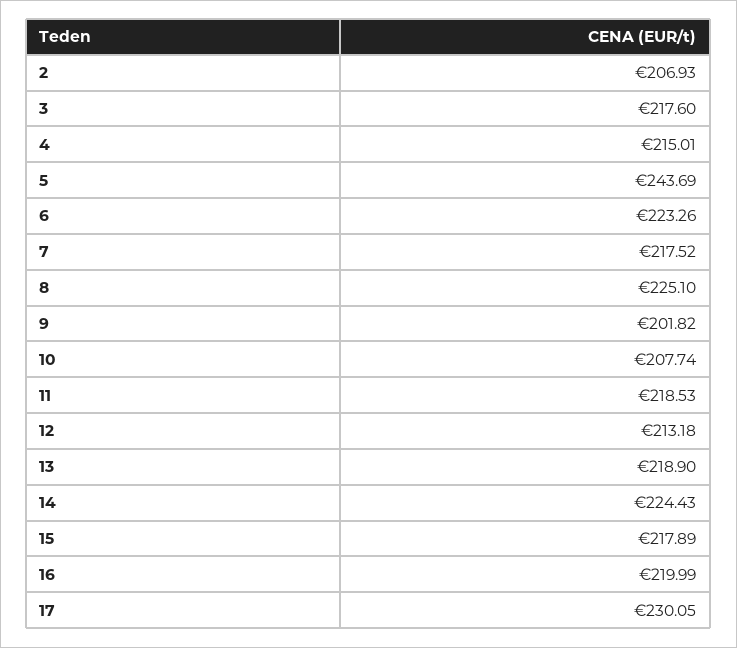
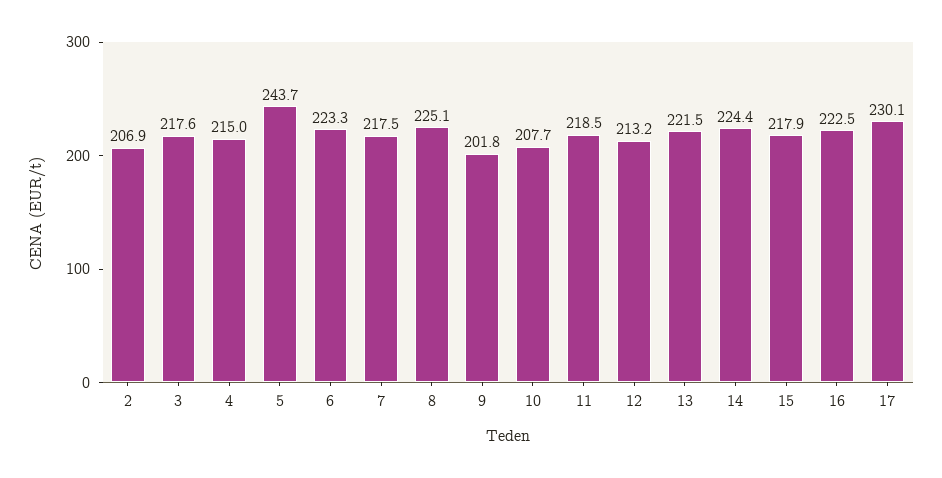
  {
    "2": 206.93,
    "3": 217.6,
    "4": 215.01,
    "5": 243.69,
    "6": 223.26,
    "7": 217.52,
    "8": 225.1,
    "9": 201.82,
    "10": 207.74,
    "11": 218.53,
    "12": 213.18,
-   "13": 218.9,
+   "13": 221.5,
    "14": 224.43,
    "15": 217.89,
-   "16": 219.99,
+   "16": 222.5,
    "17": 230.05
  }

